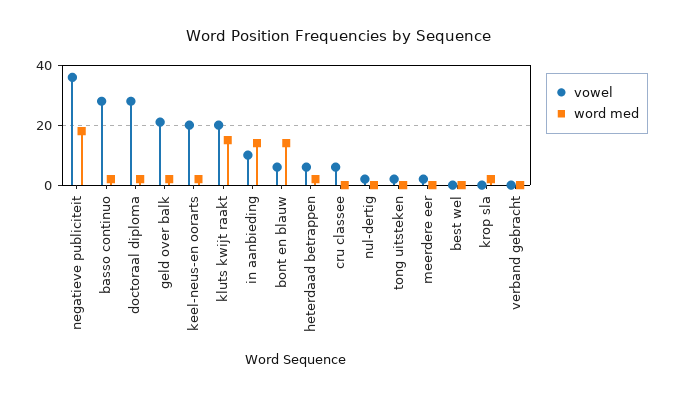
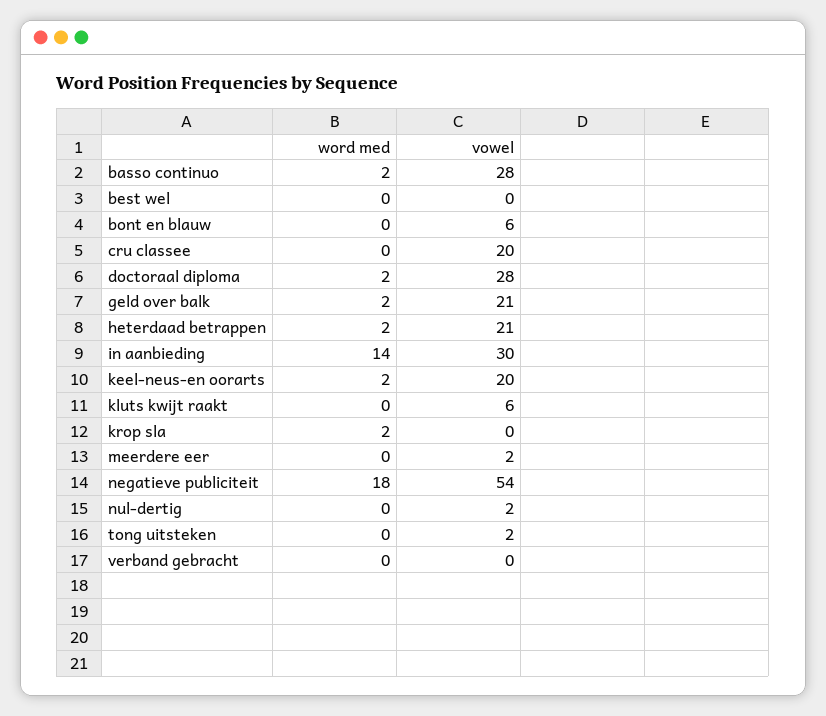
  {
    "vowel": {
-     "negatieve publiciteit": 35,
+     "negatieve publiciteit": 54,
      "basso continuo": 28,
      "doctoraal diploma": 28,
      "geld over balk": 21,
      "keel-neus-en oorarts": 20,
-     "kluts kwijt raakt": 20,
+     "kluts kwijt raakt": 6,
-     "in aanbieding": 10,
+     "in aanbieding": 30,
      "bont en blauw": 6,
-     "heterdaad betrappen": 5,
+     "heterdaad betrappen": 21,
-     "cru classee": 5,
+     "cru classee": 20,
      "nul-dertig": 2,
      "tong uitsteken": 2,
      "meerdere eer": 2,
      "best wel": 0,
      "krop sla": 0,
      "verband gebracht": 0
    },
    "word med": {
      "negatieve publiciteit": 18,
      "basso continuo": 2,
      "doctoraal diploma": 2,
      "geld over balk": 2,
      "keel-neus-en oorarts": 2,
-     "kluts kwijt raakt": 15,
+     "kluts kwijt raakt": 0,
      "in aanbieding": 14,
-     "bont en blauw": 15,
+     "bont en blauw": 0,
      "heterdaad betrappen": 2,
      "cru classee": 0,
      "nul-dertig": 0,
      "tong uitsteken": 0,
      "meerdere eer": 0,
      "best wel": 0,
      "krop sla": 2,
      "verband gebracht": 0
    }
  }

